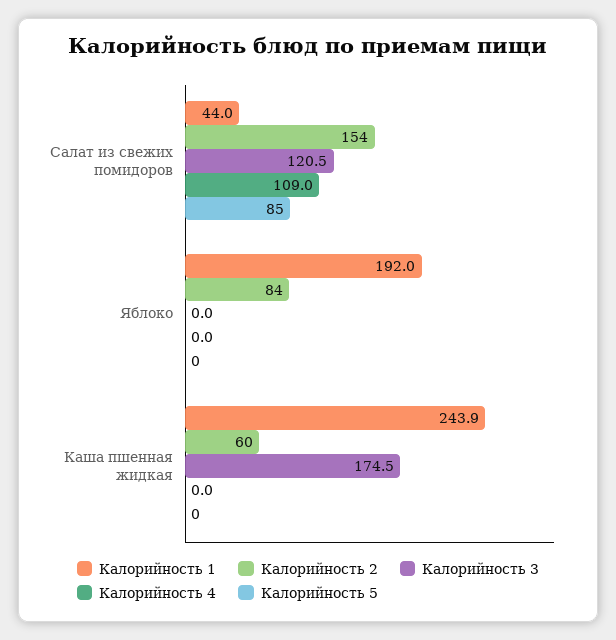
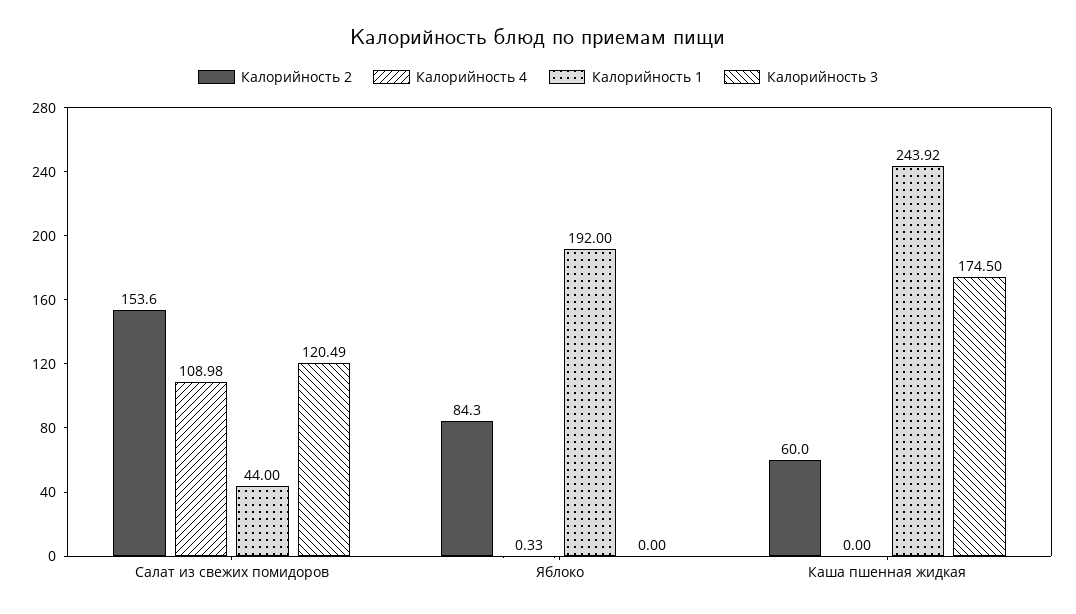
  {
    "Калорийность 1": {
      "Салат из свежих помидоров": 44,
      "Яблоко": 192,
      "Каша пшенная жидкая": 243.92
    },
    "Калорийность 2": {
      "Салат из свежих помидоров": 153.6,
      "Яблоко": 84.3,
      "Каша пшенная жидкая": 60
    },
    "Калорийность 3": {
      "Салат из свежих помидоров": 120.49,
      "Яблоко": 0,
      "Каша пшенная жидкая": 174.5
    },
    "Калорийность 4": {
      "Салат из свежих помидоров": 108.98,
-     "Яблоко": 0,
+     "Яблоко": 0.33,
      "Каша пшенная жидкая": 0
-   },
+   }
-   "Калорийность 5": {
-     "Салат из свежих помидоров": 85,
-     "Яблоко": 0,
-     "Каша пшенная жидкая": 0
-   }
  }

